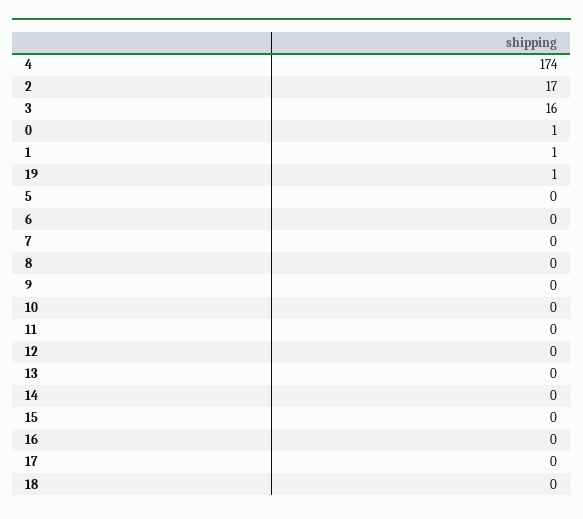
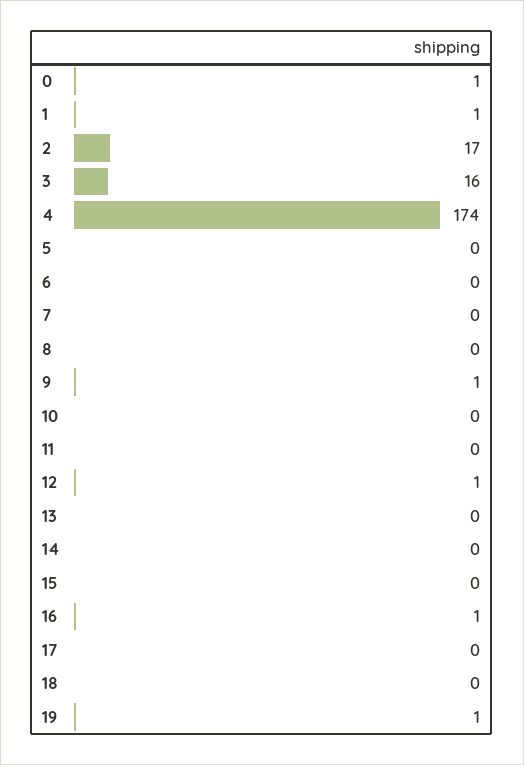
  {
    "4": 174,
    "2": 17,
    "3": 16,
    "0": 1,
    "1": 1,
    "19": 1,
    "5": 0,
    "6": 0,
    "7": 0,
    "8": 0,
-   "9": 0,
+   "9": 1,
    "10": 0,
    "11": 0,
-   "12": 0,
+   "12": 1,
    "13": 0,
    "14": 0,
    "15": 0,
-   "16": 0,
+   "16": 1,
    "17": 0,
    "18": 0
  }

